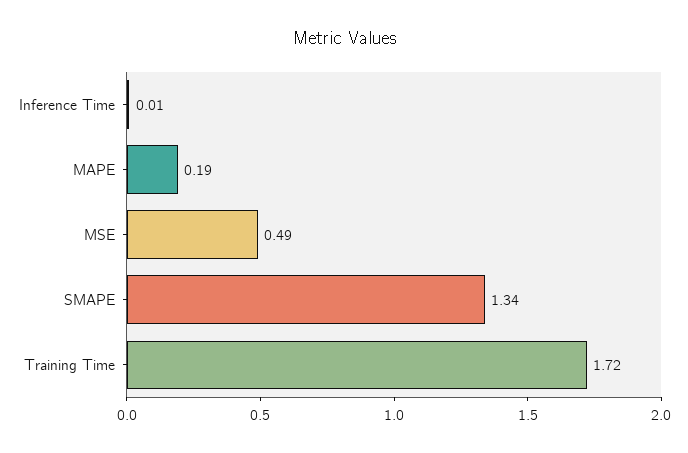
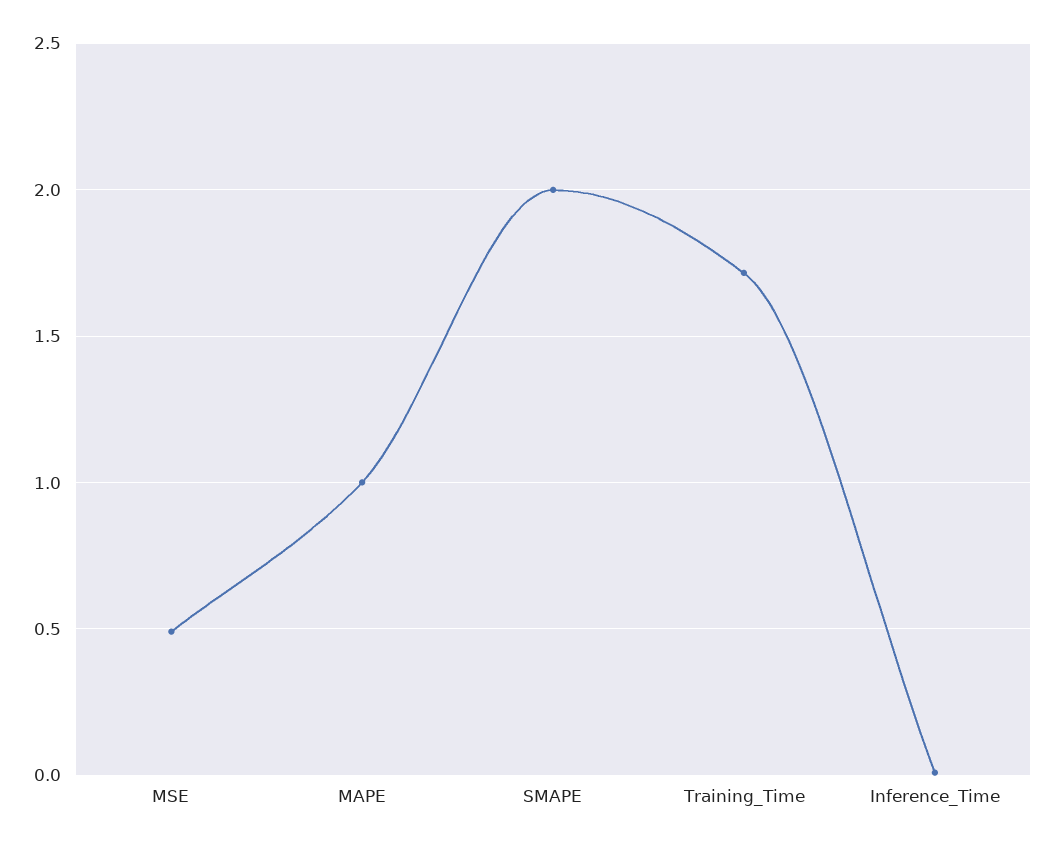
  {
    "Inference Time": 0.01,
-   "MAPE": 0.19,
+   "MAPE": 1,
    "MSE": 0.49,
-   "SMAPE": 1.34,
+   "SMAPE": 2,
    "Training Time": 1.72
  }

